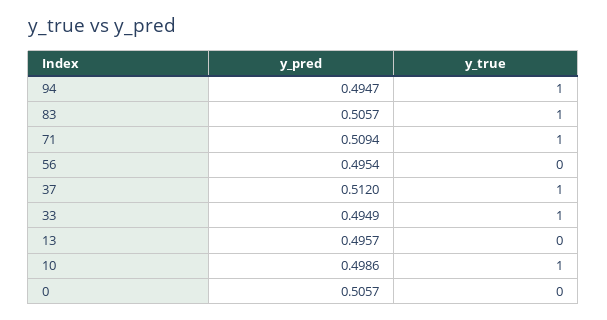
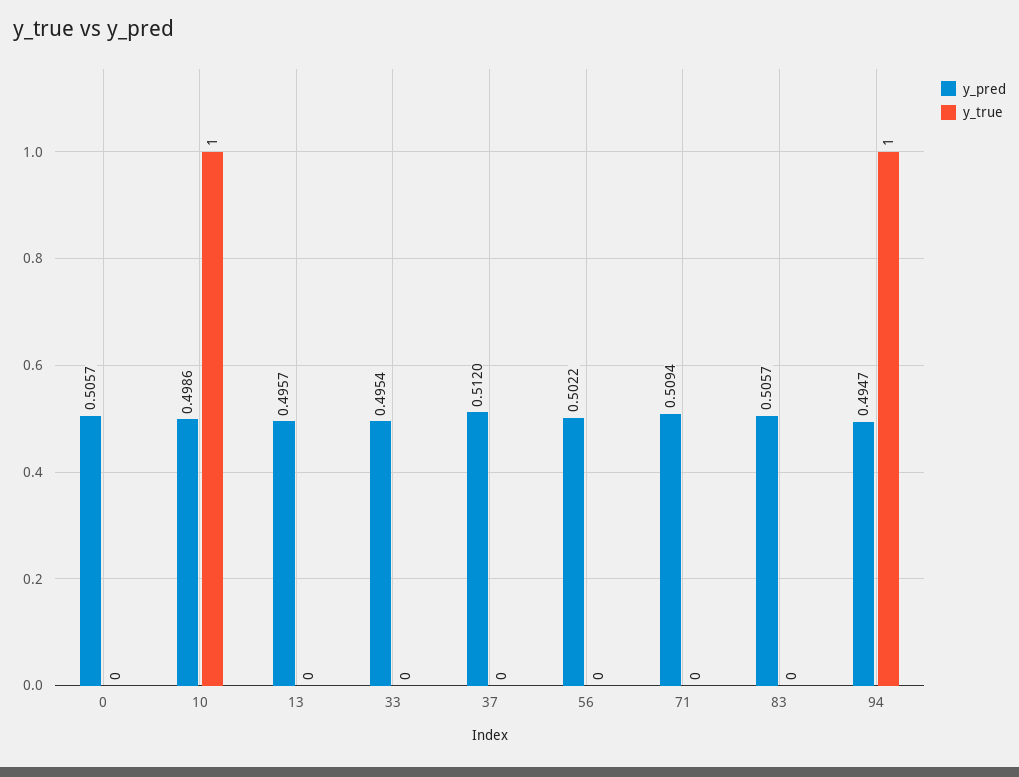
  {
    "y_pred": {
      "94": 0.4947,
      "83": 0.5057,
      "71": 0.5094,
-     "56": 0.4954,
+     "56": 0.5022,
      "37": 0.512,
-     "33": 0.4949,
+     "33": 0.4954,
      "13": 0.4957,
      "10": 0.4986,
      "0": 0.5057
    },
    "y_true": {
      "94": 1,
-     "83": 1,
+     "83": 0,
-     "71": 1,
+     "71": 0,
      "56": 0,
-     "37": 1,
+     "37": 0,
-     "33": 1,
+     "33": 0,
      "13": 0,
      "10": 1,
      "0": 0
    }
  }

